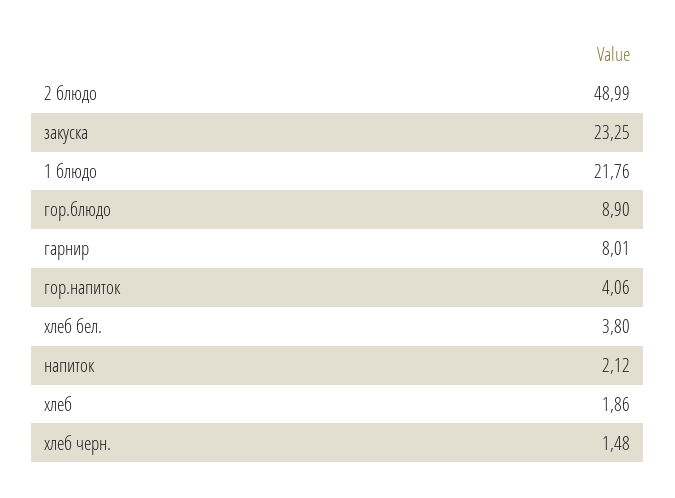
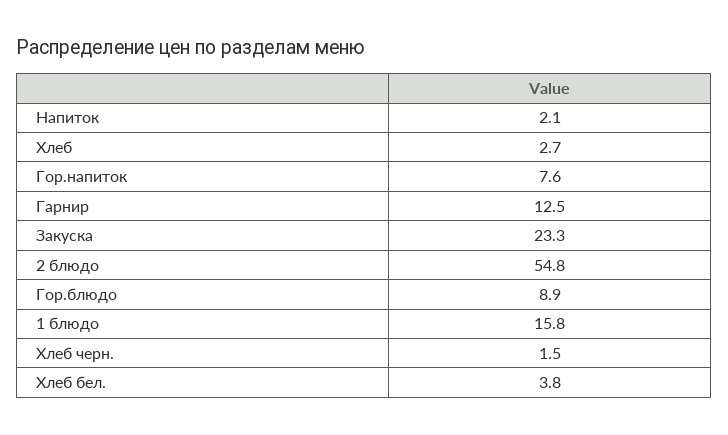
  {
-   "2 блюдо": 48.99,
+   "2 блюдо": 54.8,
    "закуска": 23.25,
-   "1 блюдо": 21.76,
+   "1 блюдо": 15.8,
    "гор.блюдо": 8.9,
-   "гарнир": 8.01,
+   "гарнир": 12.5,
-   "гор.напиток": 4.06,
+   "гор.напиток": 7.6,
    "хлеб бел.": 3.8,
    "напиток": 2.12,
-   "хлеб": 1.86,
+   "хлеб": 2.7,
    "хлеб черн.": 1.48
  }

